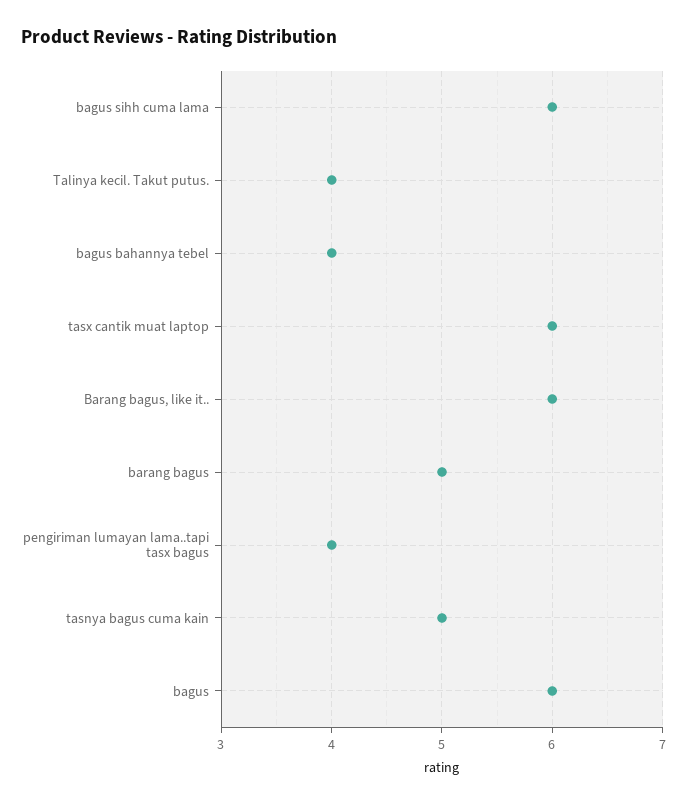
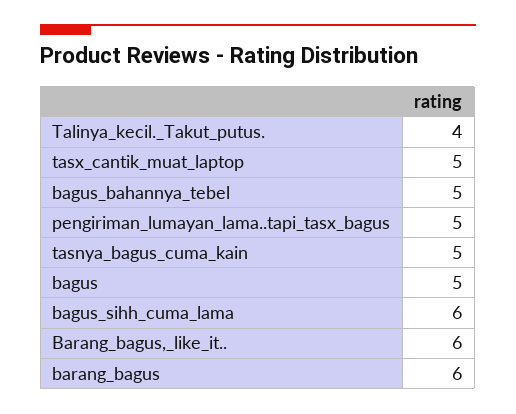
  {
    "bagus sihh cuma lama": 6,
    "Talinya kecil. Takut putus.": 4,
-   "bagus bahannya tebel": 4,
+   "bagus bahannya tebel": 5,
-   "tasx cantik muat laptop": 6,
+   "tasx cantik muat laptop": 5,
    "Barang bagus, like it..": 6,
-   "barang bagus": 5,
+   "barang bagus": 6,
-   "pengiriman lumayan lama..tapi tasx bagus": 4,
+   "pengiriman lumayan lama..tapi tasx bagus": 5,
    "tasnya bagus cuma kain": 5,
-   "bagus": 6
+   "bagus": 5
  }

